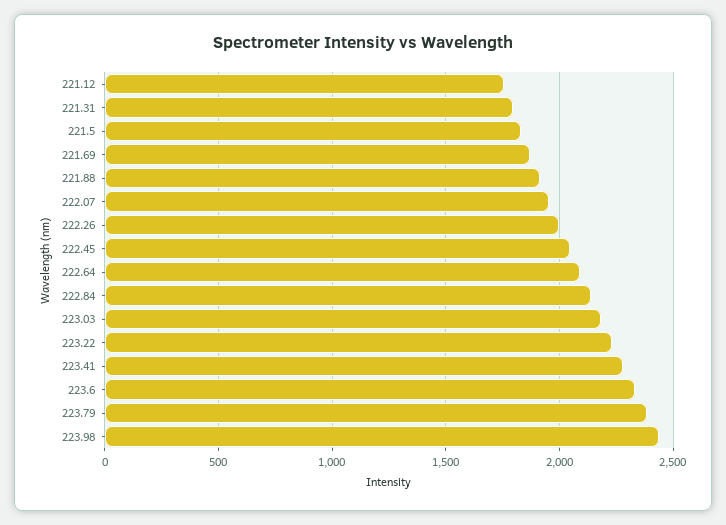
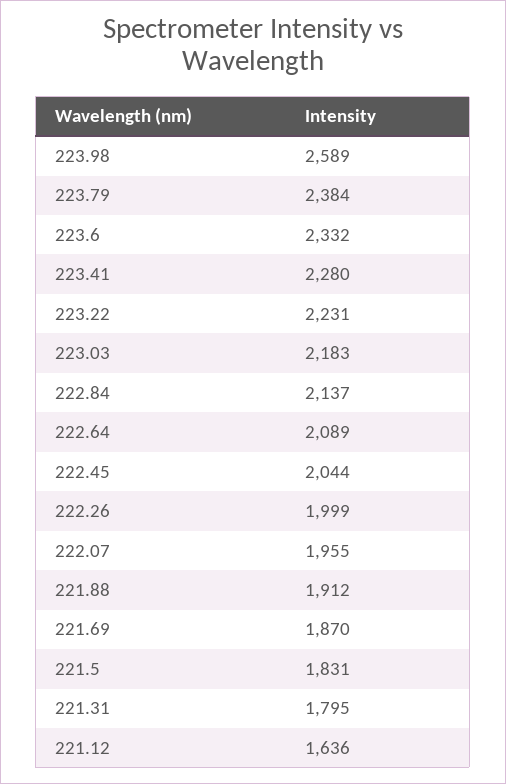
  {
-   "221.12": 1750,
+   "221.12": 1636,
    "221.31": 1795,
    "221.5": 1831,
    "221.69": 1870,
    "221.88": 1912,
    "222.07": 1955,
    "222.26": 1999,
    "222.45": 2044,
    "222.64": 2089,
    "222.84": 2137,
    "223.03": 2183,
    "223.22": 2231,
    "223.41": 2280,
    "223.6": 2332,
    "223.79": 2384,
-   "223.98": 2450
+   "223.98": 2589
  }

